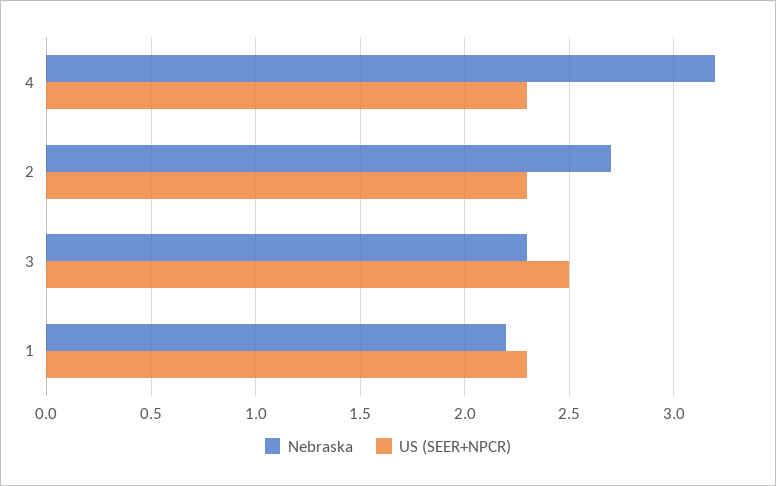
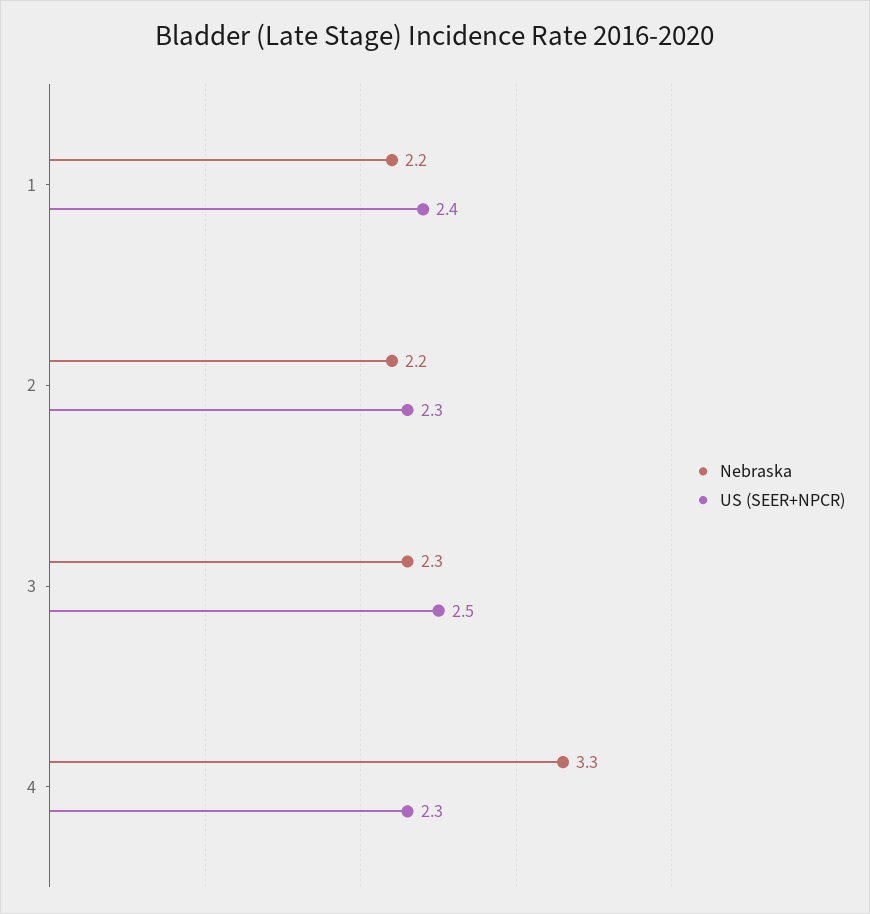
  {
    "Nebraska": {
-     "4": 3.2,
+     "4": 3.3,
-     "2": 2.7,
+     "2": 2.2,
      "3": 2.3,
      "1": 2.2
    },
    "US (SEER+NPCR)": {
      "4": 2.3,
      "2": 2.3,
      "3": 2.5,
-     "1": 2.3
+     "1": 2.4
    }
  }

